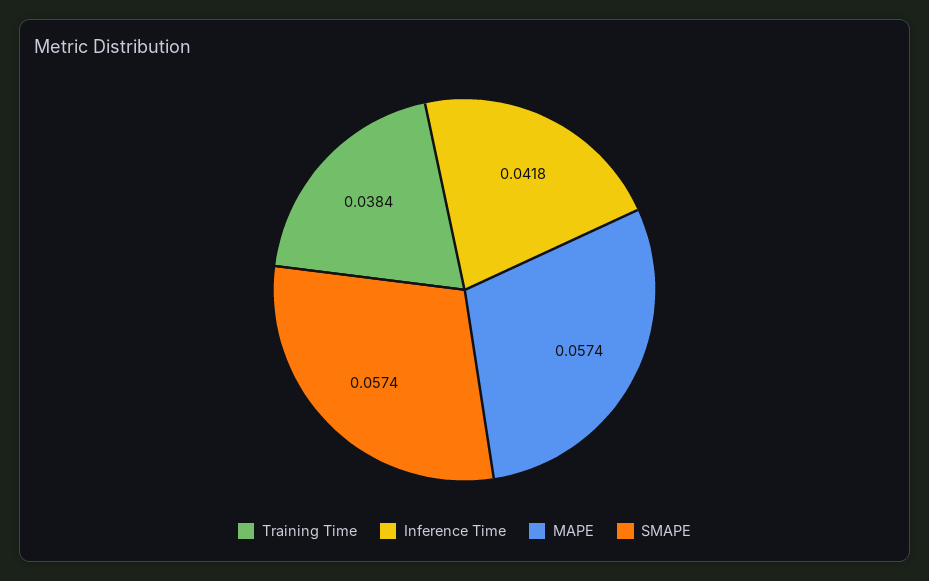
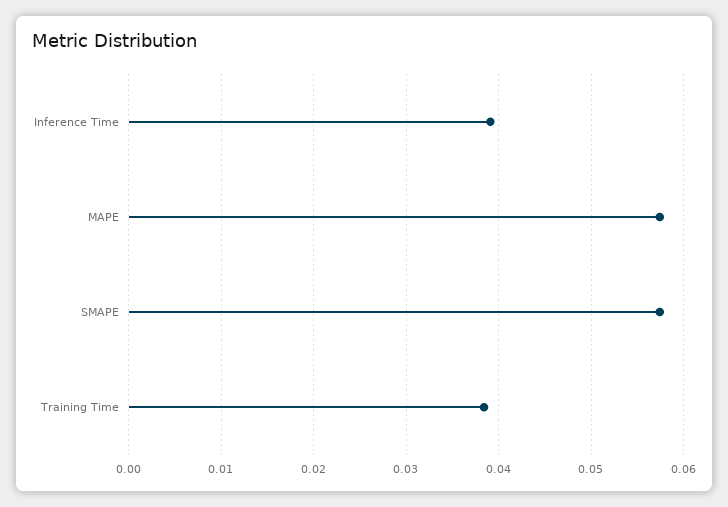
  {
    "Training Time": 0.0384,
-   "Inference Time": 0.0418,
+   "Inference Time": 0.039,
    "MAPE": 0.0574,
    "SMAPE": 0.0574
  }

